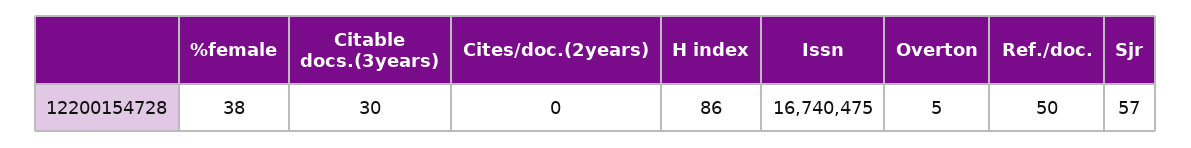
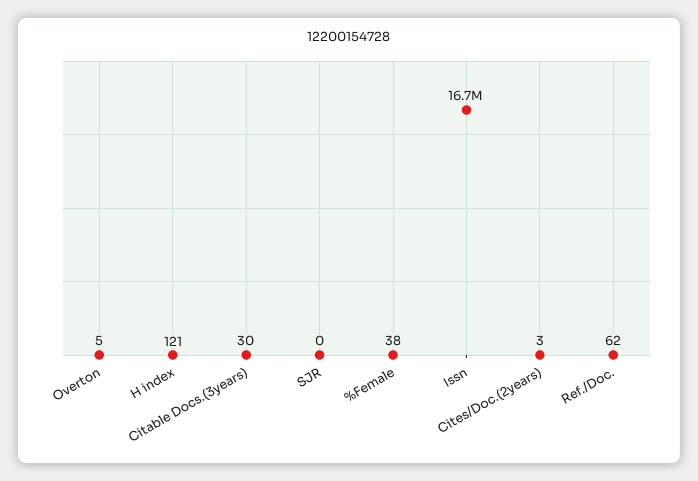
  {
    "%female": 38,
    "Citable docs.(3years)": 30,
-   "Cites/doc.(2years)": 0,
+   "Cites/doc.(2years)": 3,
-   "H index": 86,
+   "H index": 121,
    "Issn": 16740475,
    "Overton": 5,
-   "Ref./doc.": 50,
+   "Ref./doc.": 62,
-   "Sjr": 57
+   "Sjr": 0
  }

